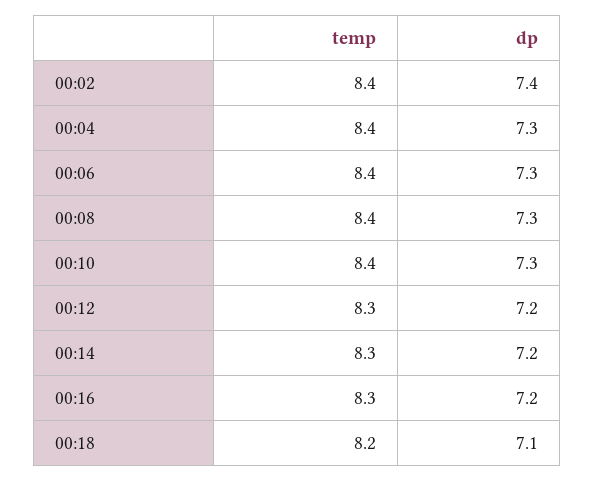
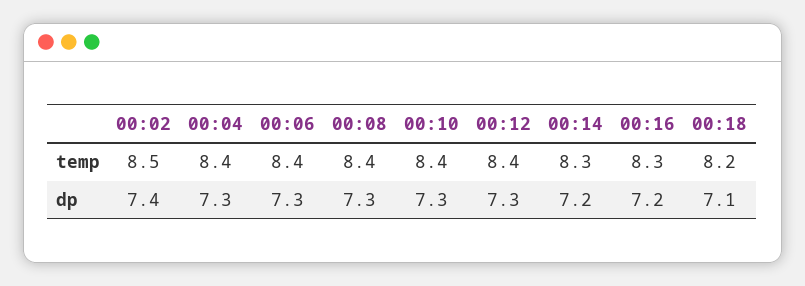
  {
    "temp": {
-     "00:02": 8.4,
+     "00:02": 8.5,
      "00:04": 8.4,
      "00:06": 8.4,
      "00:08": 8.4,
      "00:10": 8.4,
-     "00:12": 8.3,
+     "00:12": 8.4,
      "00:14": 8.3,
      "00:16": 8.3,
      "00:18": 8.2
    },
    "dp": {
      "00:02": 7.4,
      "00:04": 7.3,
      "00:06": 7.3,
      "00:08": 7.3,
      "00:10": 7.3,
-     "00:12": 7.2,
+     "00:12": 7.3,
      "00:14": 7.2,
      "00:16": 7.2,
      "00:18": 7.1
    }
  }

